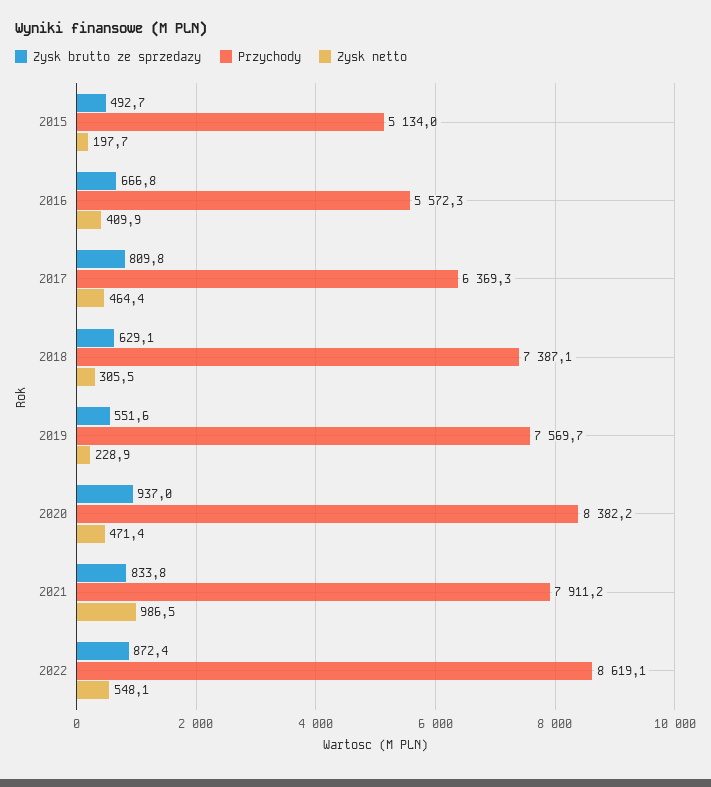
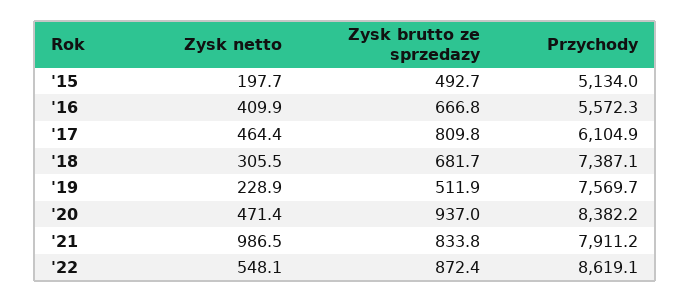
  {
    "Zysk brutto ze sprzedazy": {
      "2015": 492.7,
      "2016": 666.8,
      "2017": 809.8,
-     "2018": 629.1,
+     "2018": 681.7,
-     "2019": 551.6,
+     "2019": 511.9,
      "2020": 937,
      "2021": 833.8,
      "2022": 872.4
    },
    "Przychody": {
      "2015": 5134,
      "2016": 5572.3,
-     "2017": 6369.3,
+     "2017": 6104.9,
      "2018": 7387.1,
      "2019": 7569.7,
      "2020": 8382.2,
      "2021": 7911.2,
      "2022": 8619.1
    },
    "Zysk netto": {
      "2015": 197.7,
      "2016": 409.9,
      "2017": 464.4,
      "2018": 305.5,
      "2019": 228.9,
      "2020": 471.4,
      "2021": 986.5,
      "2022": 548.1
    }
  }

